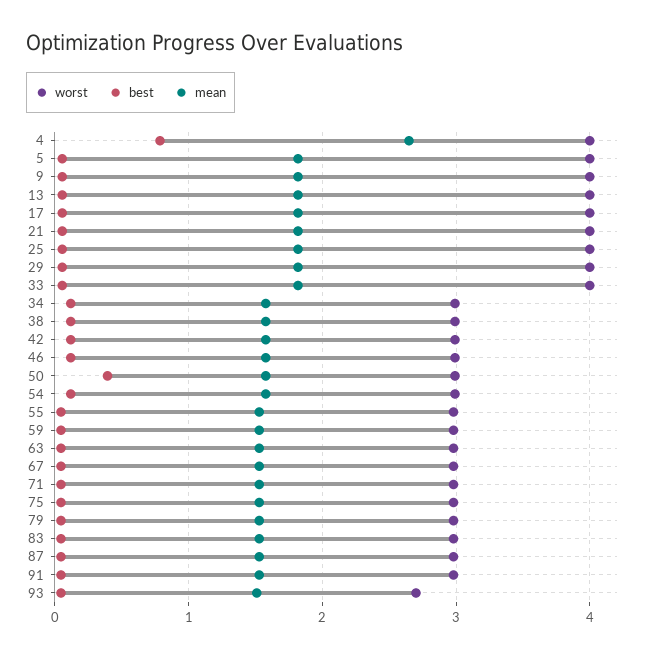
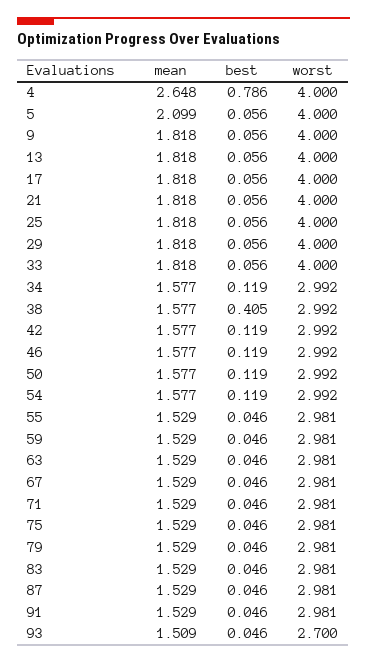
  {
    "worst": {
      "4": 4,
      "5": 4,
      "9": 4,
      "13": 4,
      "17": 4,
      "21": 4,
      "25": 4,
      "29": 4,
      "33": 4,
      "34": 2.992,
      "38": 2.992,
      "42": 2.992,
      "46": 2.992,
      "50": 2.992,
      "54": 2.992,
      "55": 2.981,
      "59": 2.981,
      "63": 2.981,
      "67": 2.981,
      "71": 2.981,
      "75": 2.981,
      "79": 2.981,
      "83": 2.981,
      "87": 2.981,
      "91": 2.981,
      "93": 2.7
    },
    "best": {
      "4": 0.786,
      "5": 0.056,
      "9": 0.056,
      "13": 0.056,
      "17": 0.056,
      "21": 0.056,
      "25": 0.056,
      "29": 0.056,
      "33": 0.056,
      "34": 0.119,
-     "38": 0.1,
+     "38": 0.405,
      "42": 0.119,
      "46": 0.119,
-     "50": 0.4,
+     "50": 0.119,
      "54": 0.119,
      "55": 0.046,
      "59": 0.046,
      "63": 0.046,
      "67": 0.046,
      "71": 0.046,
      "75": 0.046,
      "79": 0.046,
      "83": 0.046,
      "87": 0.046,
      "91": 0.046,
      "93": 0.046
    },
    "mean": {
      "4": 2.648,
-     "5": 1.8,
+     "5": 2.099,
      "9": 1.818,
      "13": 1.818,
      "17": 1.818,
      "21": 1.818,
      "25": 1.818,
      "29": 1.818,
      "33": 1.818,
      "34": 1.577,
      "38": 1.577,
      "42": 1.577,
      "46": 1.577,
      "50": 1.577,
      "54": 1.577,
      "55": 1.529,
      "59": 1.529,
      "63": 1.529,
      "67": 1.529,
      "71": 1.529,
      "75": 1.529,
      "79": 1.529,
      "83": 1.529,
      "87": 1.529,
      "91": 1.529,
      "93": 1.509
    }
  }

